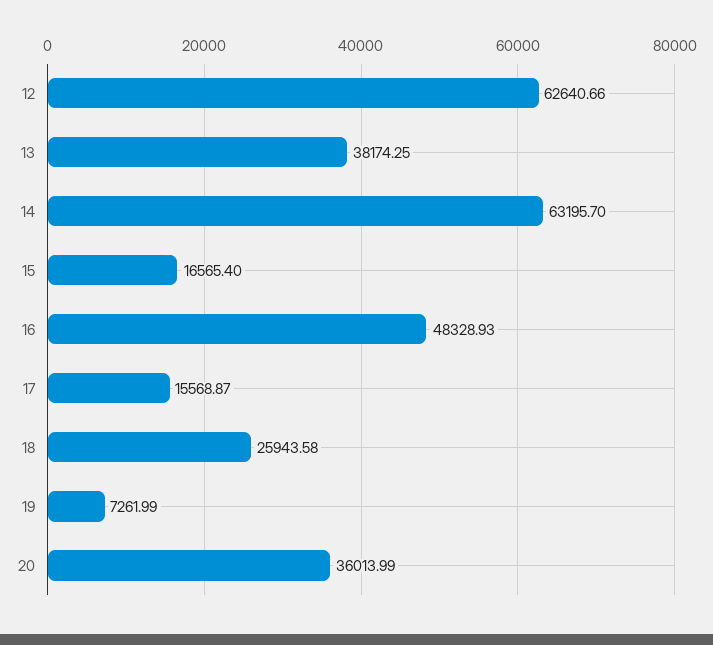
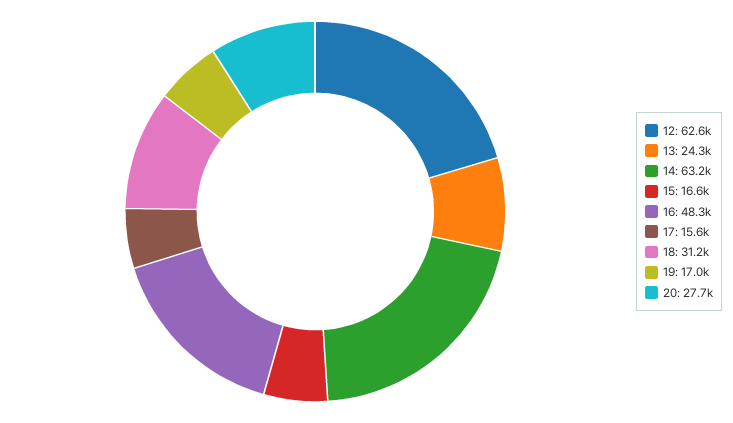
  {
    "12": 62640.66,
-   "13": 38174.25,
+   "13": 24300,
    "14": 63195.7,
    "15": 16565.4,
    "16": 48328.93,
    "17": 15568.87,
-   "18": 25943.58,
+   "18": 31200,
-   "19": 7261.99,
+   "19": 17000,
-   "20": 36013.99
+   "20": 27700
  }

